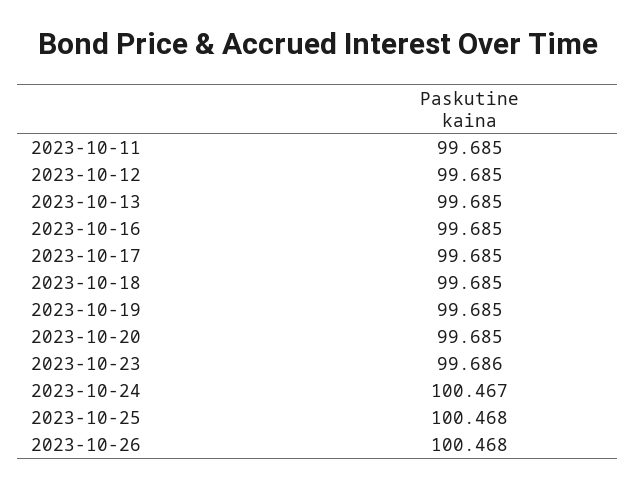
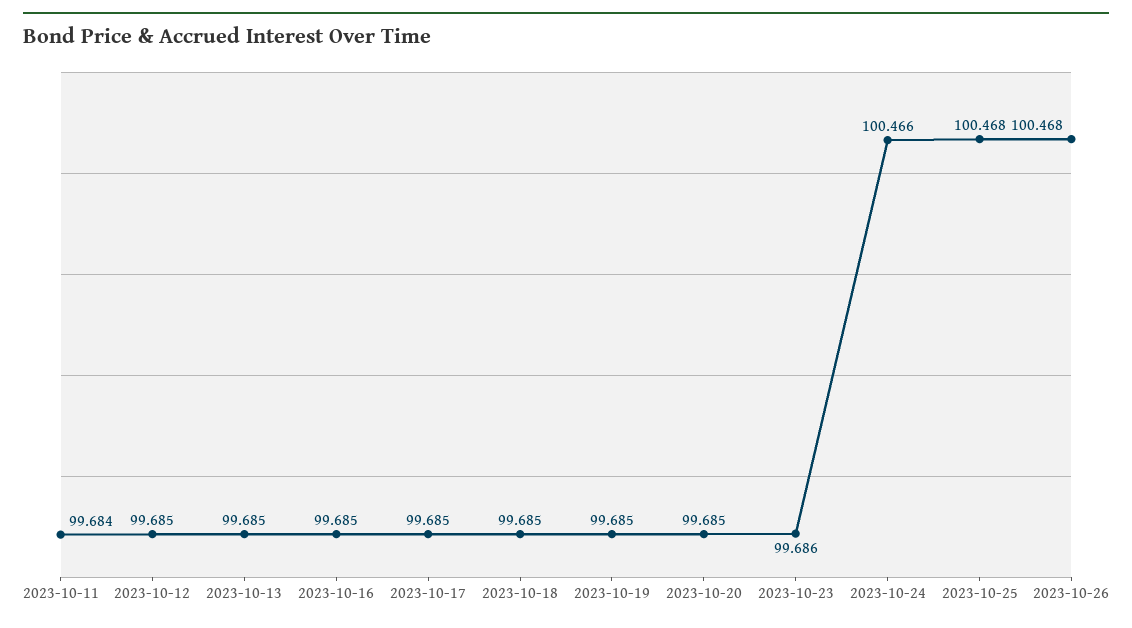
  {
-   "2023-10-11": 99.685,
+   "2023-10-11": 99.684,
    "2023-10-12": 99.685,
    "2023-10-13": 99.685,
    "2023-10-16": 99.685,
    "2023-10-17": 99.685,
    "2023-10-18": 99.685,
    "2023-10-19": 99.685,
    "2023-10-20": 99.685,
    "2023-10-23": 99.686,
-   "2023-10-24": 100.467,
+   "2023-10-24": 100.466,
    "2023-10-25": 100.468,
    "2023-10-26": 100.468
  }

